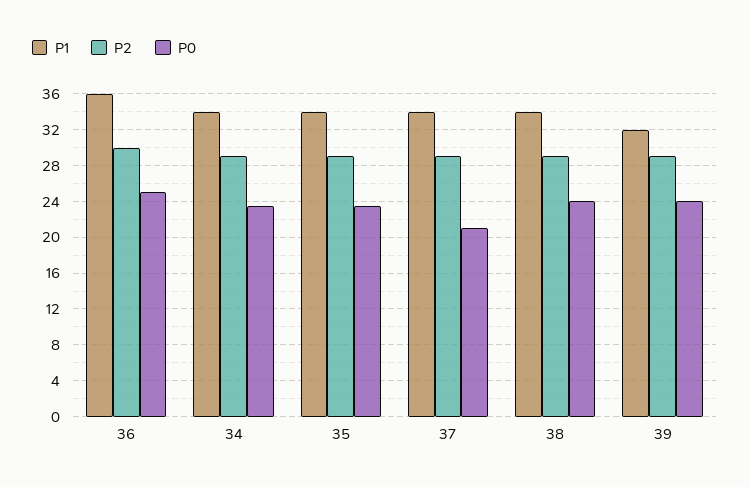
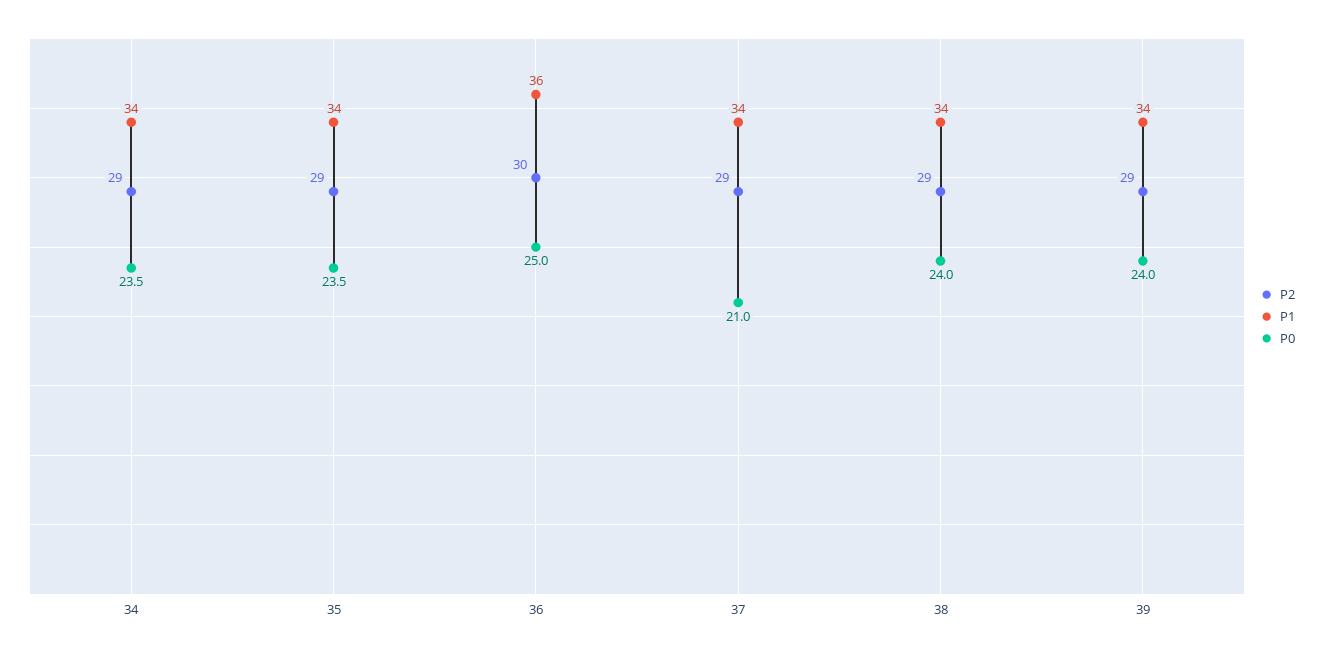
  {
    "P1": {
      "36": 36,
      "34": 34,
      "35": 34,
      "37": 34,
      "38": 34,
-     "39": 32
+     "39": 34
    },
    "P2": {
      "36": 30,
      "34": 29,
      "35": 29,
      "37": 29,
      "38": 29,
      "39": 29
    },
    "P0": {
      "36": 25,
      "34": 23.5,
      "35": 23.5,
      "37": 21,
      "38": 24,
      "39": 24
    }
  }

